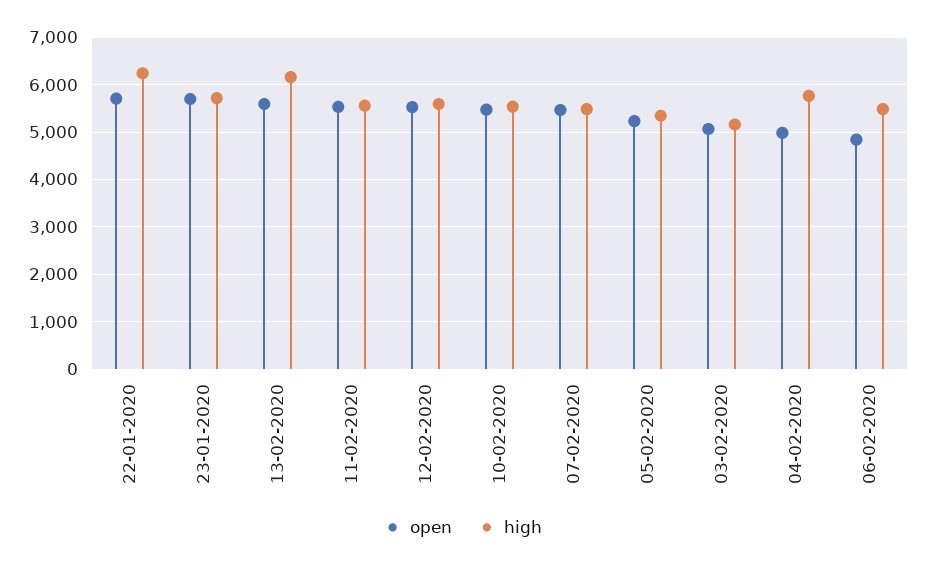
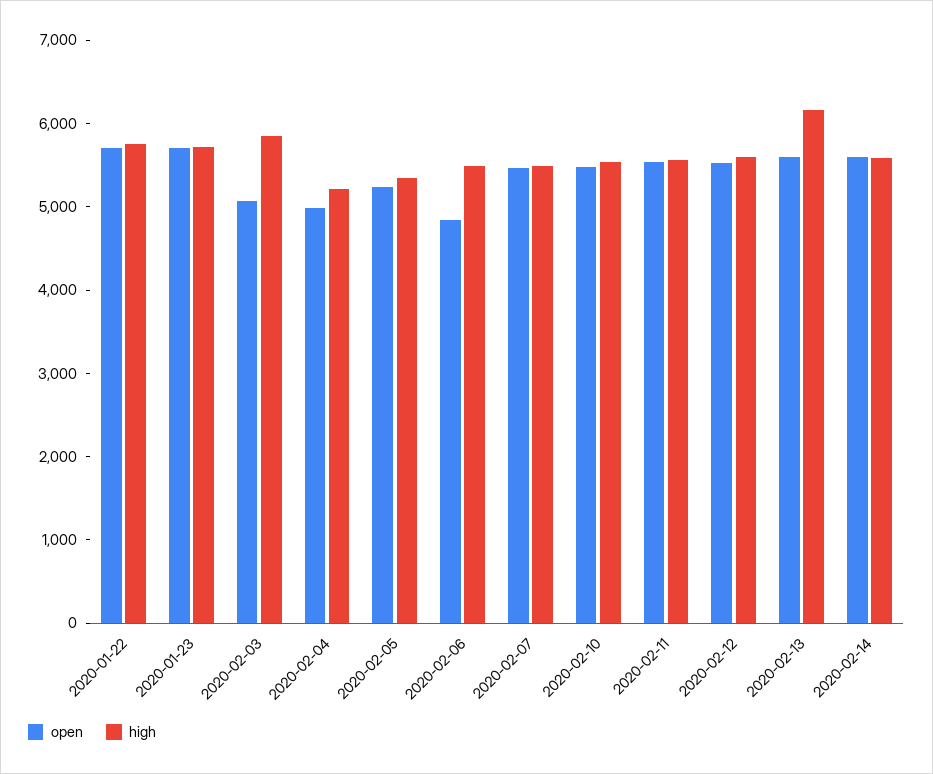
  {
    "open": {
      "22-01-2020": 5800,
      "23-01-2020": 5600,
      "13-02-2020": 5600,
      "11-02-2020": 5600,
      "12-02-2020": 5600,
      "10-02-2020": 5400,
      "07-02-2020": 5400,
      "05-02-2020": 5200,
      "03-02-2020": 5000,
      "04-02-2020": 5000,
-     "06-02-2020": 4800
+     "06-02-2020": 4800,
+     "2020-02-14": 5600
    },
    "high": {
-     "22-01-2020": 6200,
+     "22-01-2020": 5800,
      "23-01-2020": 5800,
      "13-02-2020": 6200,
      "11-02-2020": 5600,
      "12-02-2020": 5600,
      "10-02-2020": 5600,
      "07-02-2020": 5400,
      "05-02-2020": 5400,
-     "03-02-2020": 5200,
+     "03-02-2020": 5800,
-     "04-02-2020": 5800,
+     "04-02-2020": 5200,
-     "06-02-2020": 5400
+     "06-02-2020": 5400,
+     "2020-02-14": 5600
    }
  }

